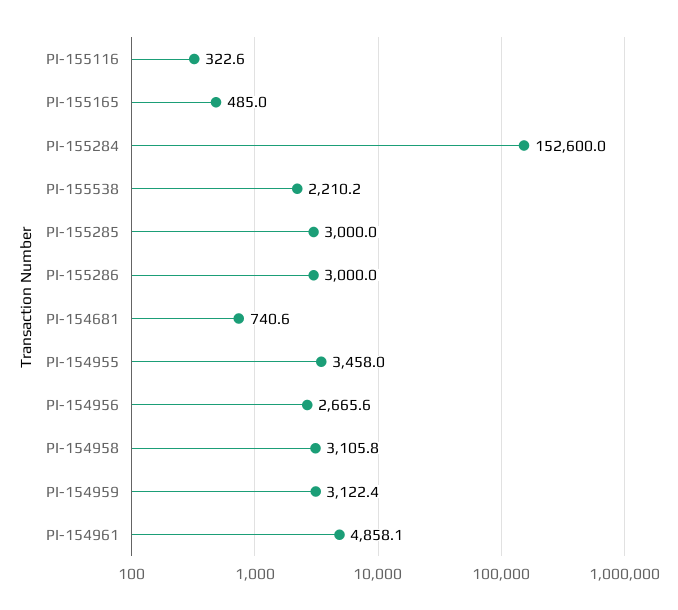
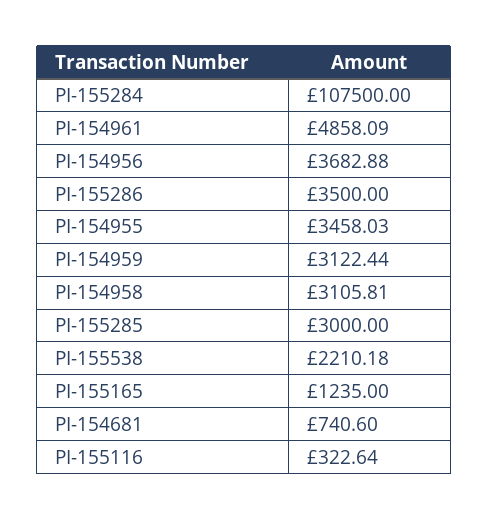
  {
    "PI-155116": 322.64,
-   "PI-155165": 485,
+   "PI-155165": 1235,
-   "PI-155284": 152600,
+   "PI-155284": 107500,
    "PI-155538": 2210.18,
    "PI-155285": 3000,
-   "PI-155286": 3000,
+   "PI-155286": 3500,
    "PI-154681": 740.6,
    "PI-154955": 3458.03,
-   "PI-154956": 2665.6,
+   "PI-154956": 3682.88,
    "PI-154958": 3105.81,
    "PI-154959": 3122.44,
    "PI-154961": 4858.09
  }

